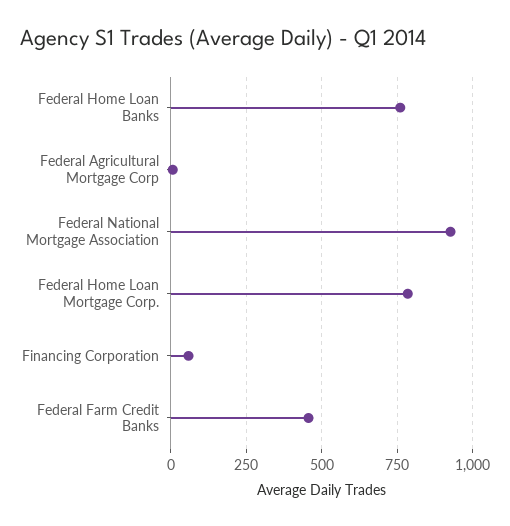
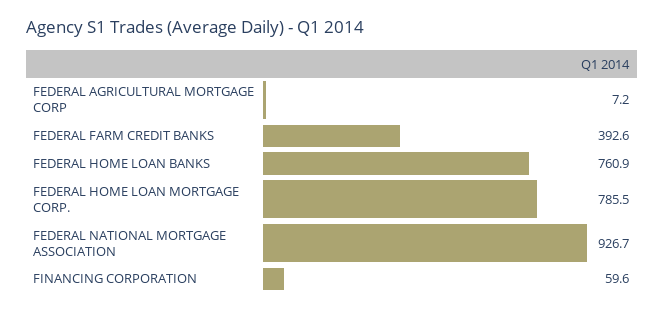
  {
    "Federal Home Loan Banks": 760.9,
    "Federal Agricultural Mortgage Corp": 7.2,
    "Federal National Mortgage Association": 926.7,
    "Federal Home Loan Mortgage Corp.": 785.5,
    "Financing Corporation": 59.6,
-   "Federal Farm Credit Banks": 450
+   "Federal Farm Credit Banks": 392.6
  }

